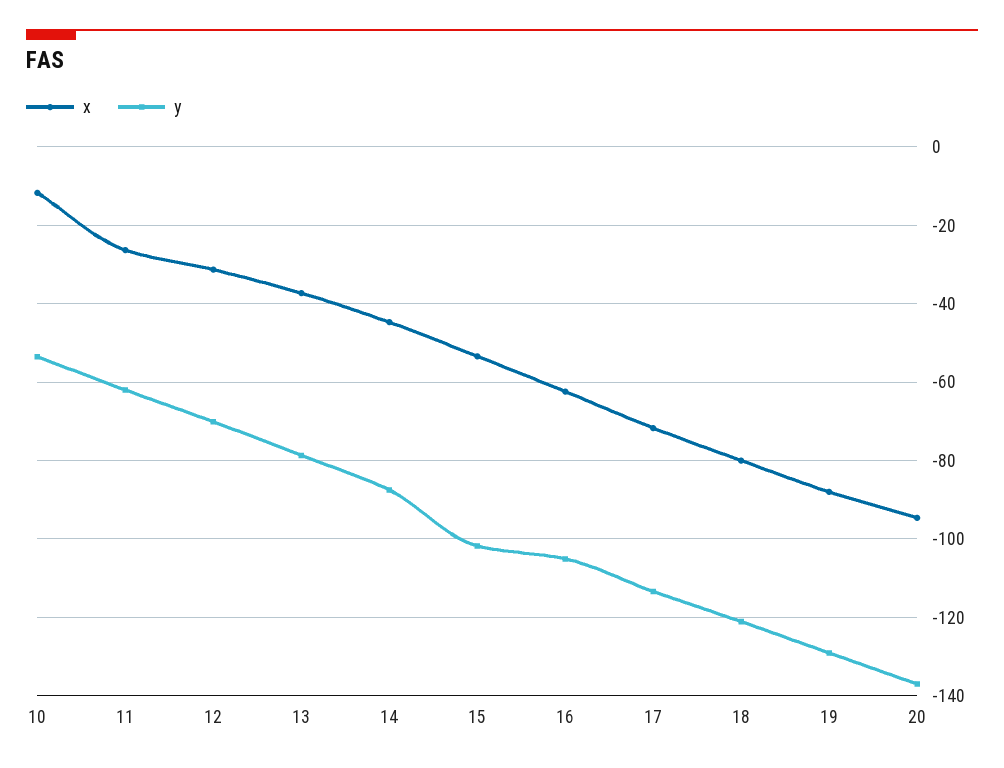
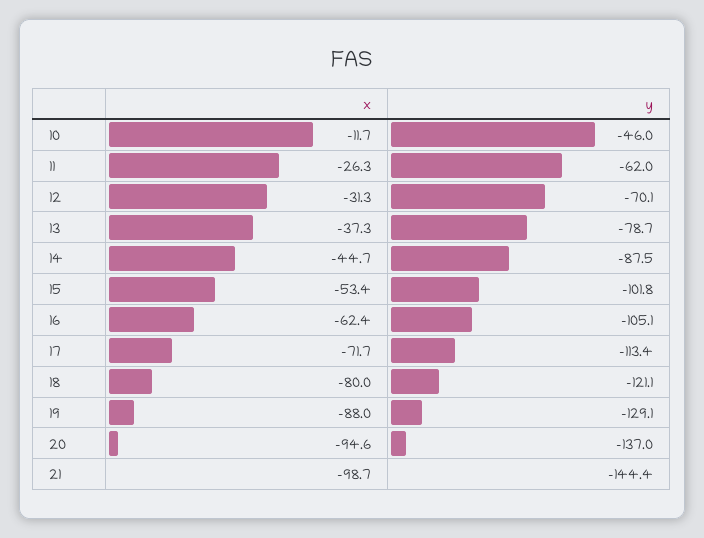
  {
    "x": {
      "10": -11.7,
      "11": -26.3,
      "12": -31.3,
      "13": -37.3,
      "14": -44.7,
      "15": -53.4,
      "16": -62.4,
      "17": -71.7,
      "18": -80,
      "19": -88,
-     "20": -94.6
+     "20": -94.6,
+     "21": -98.7
    },
    "y": {
-     "10": -54,
+     "10": -46,
      "11": -62,
      "12": -70.1,
      "13": -78.7,
      "14": -87.5,
      "15": -101.8,
      "16": -105.1,
      "17": -113.4,
      "18": -121.1,
      "19": -129.1,
-     "20": -137
+     "20": -137,
+     "21": -144.4
    }
  }

